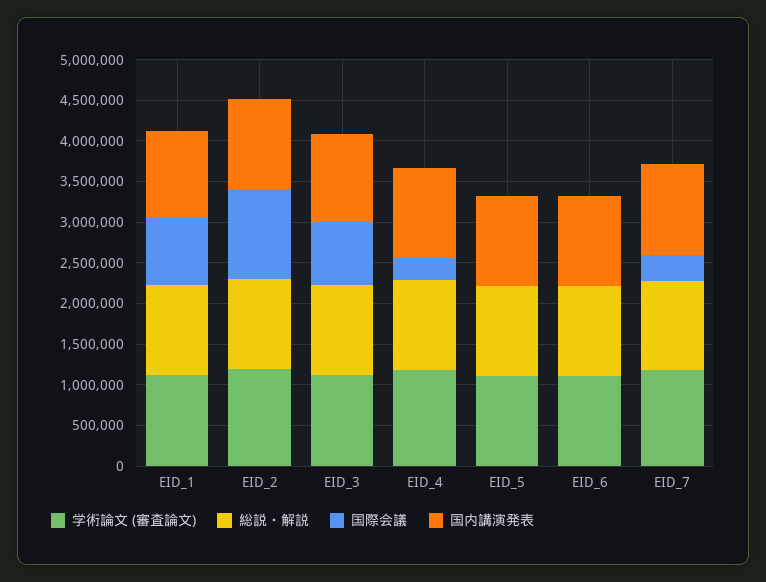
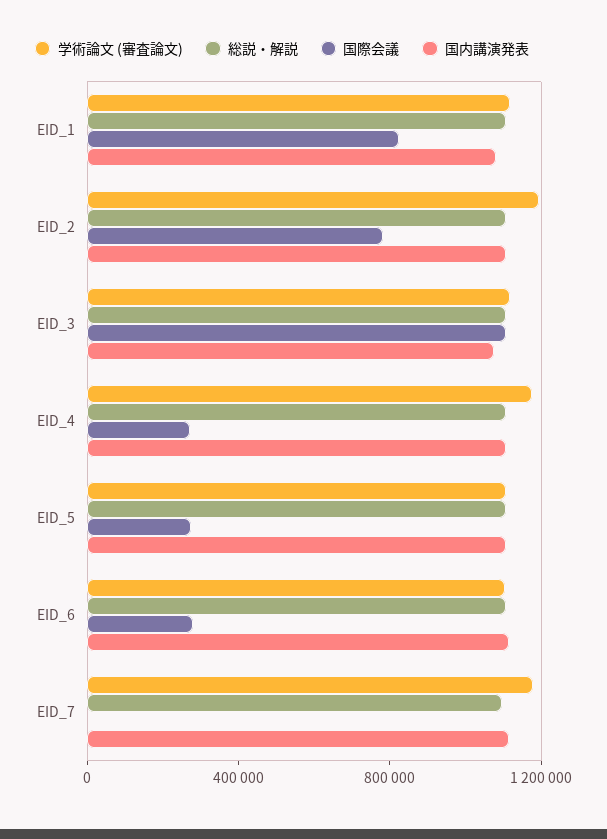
  {
    "学術論文 (審査論文)": {
      "EID_1": 1100000,
      "EID_2": 1200000,
      "EID_3": 1100000,
      "EID_4": 1200000,
      "EID_5": 1100000,
      "EID_6": 1100000,
      "EID_7": 1200000
    },
    "総説・解説": {
      "EID_1": 1100000,
      "EID_2": 1100000,
      "EID_3": 1100000,
      "EID_4": 1100000,
      "EID_5": 1100000,
      "EID_6": 1100000,
      "EID_7": 1100000
    },
    "国際会議": {
      "EID_1": 800000,
-     "EID_2": 1100000,
+     "EID_2": 800000,
-     "EID_3": 800000,
+     "EID_3": 1100000,
      "EID_4": 300000,
-     "EID_5": 0,
+     "EID_5": 300000,
-     "EID_6": 0,
+     "EID_6": 300000,
-     "EID_7": 300000
+     "EID_7": 0
    },
    "国内講演発表": {
      "EID_1": 1100000,
      "EID_2": 1100000,
      "EID_3": 1100000,
      "EID_4": 1100000,
      "EID_5": 1100000,
      "EID_6": 1100000,
      "EID_7": 1100000
    }
  }

